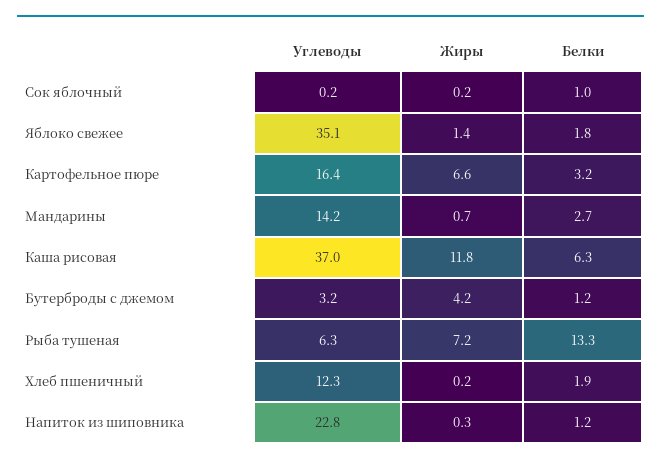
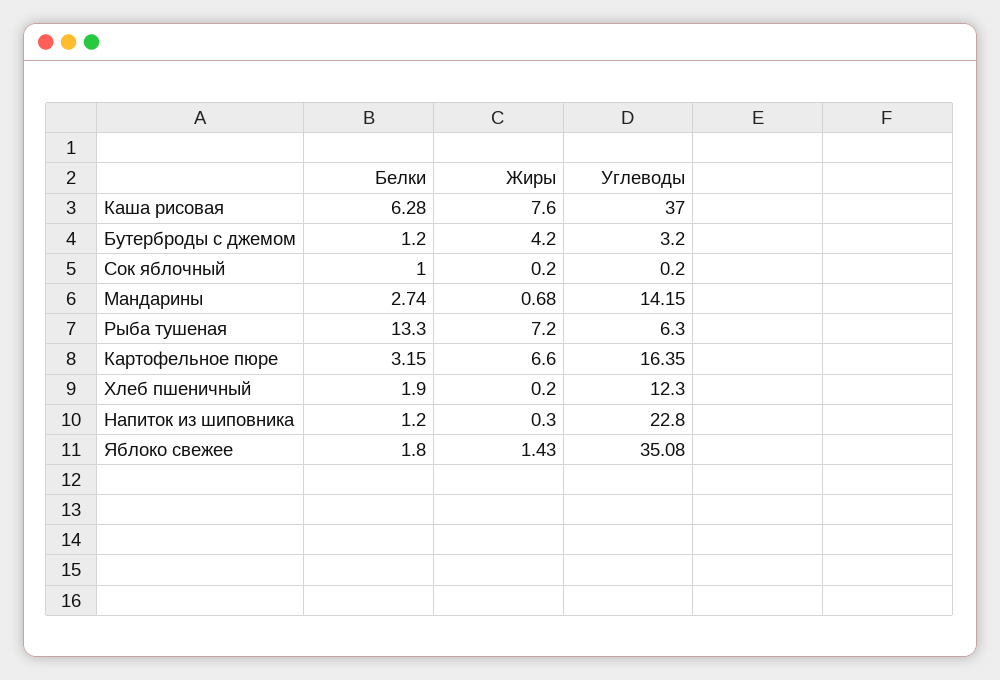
  {
    "Углеводы": {
      "Сок яблочный": 0.2,
      "Яблоко свежее": 35.08,
      "Картофельное пюре": 16.35,
      "Мандарины": 14.15,
      "Каша рисовая": 37,
      "Бутерброды с джемом": 3.2,
      "Рыба тушеная": 6.3,
      "Хлеб пшеничный": 12.3,
      "Напиток из шиповника": 22.8
    },
    "Жиры": {
      "Сок яблочный": 0.2,
      "Яблоко свежее": 1.43,
      "Картофельное пюре": 6.6,
      "Мандарины": 0.68,
-     "Каша рисовая": 11.8,
+     "Каша рисовая": 7.6,
      "Бутерброды с джемом": 4.2,
      "Рыба тушеная": 7.2,
      "Хлеб пшеничный": 0.2,
      "Напиток из шиповника": 0.3
    },
    "Белки": {
      "Сок яблочный": 1,
      "Яблоко свежее": 1.8,
      "Картофельное пюре": 3.15,
      "Мандарины": 2.74,
      "Каша рисовая": 6.28,
      "Бутерброды с джемом": 1.2,
      "Рыба тушеная": 13.3,
      "Хлеб пшеничный": 1.9,
      "Напиток из шиповника": 1.2
    }
  }

